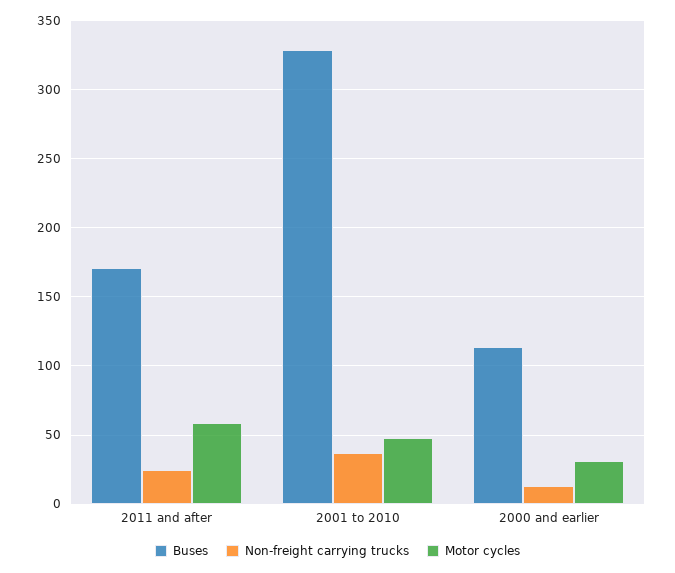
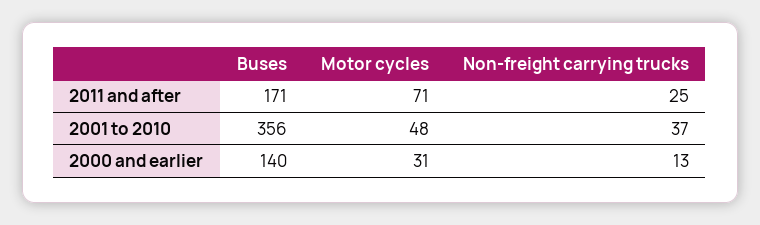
  {
    "Buses": {
      "2011 and after": 171,
-     "2001 to 2010": 330,
+     "2001 to 2010": 356,
-     "2000 and earlier": 115
+     "2000 and earlier": 140
    },
    "Non-freight carrying trucks": {
      "2011 and after": 25,
      "2001 to 2010": 37,
      "2000 and earlier": 13
    },
    "Motor cycles": {
-     "2011 and after": 60,
+     "2011 and after": 71,
      "2001 to 2010": 48,
      "2000 and earlier": 31
    }
  }

